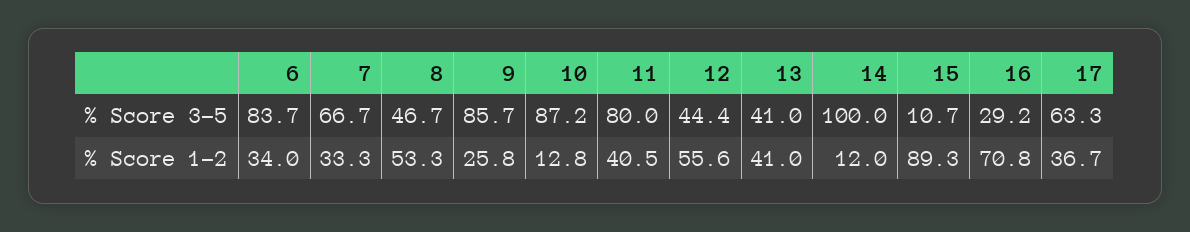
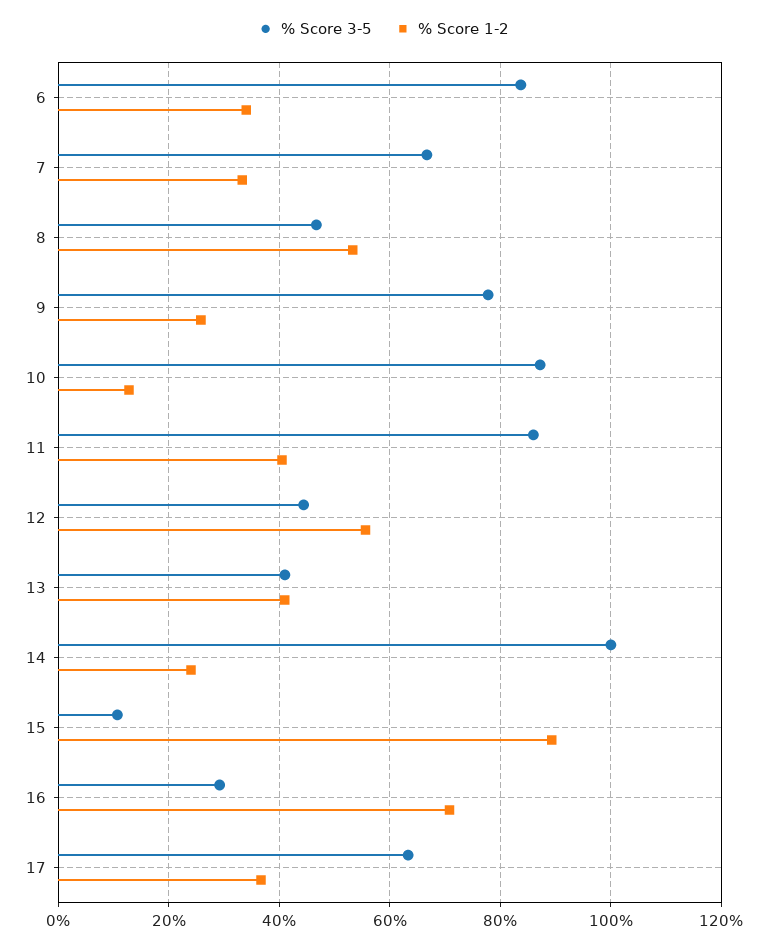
  {
    "% Score 3-5": {
      "6": 83.7,
      "7": 66.7,
      "8": 46.7,
-     "9": 85.7,
+     "9": 78,
      "10": 87.2,
-     "11": 80,
+     "11": 86,
      "12": 44.4,
      "13": 41,
      "14": 100,
      "15": 10.7,
      "16": 29.2,
      "17": 63.3
    },
    "% Score 1-2": {
      "6": 34,
      "7": 33.3,
      "8": 53.3,
      "9": 25.8,
      "10": 12.8,
      "11": 40.5,
      "12": 55.6,
      "13": 41,
-     "14": 12,
+     "14": 24,
      "15": 89.3,
      "16": 70.8,
      "17": 36.7
    }
  }

